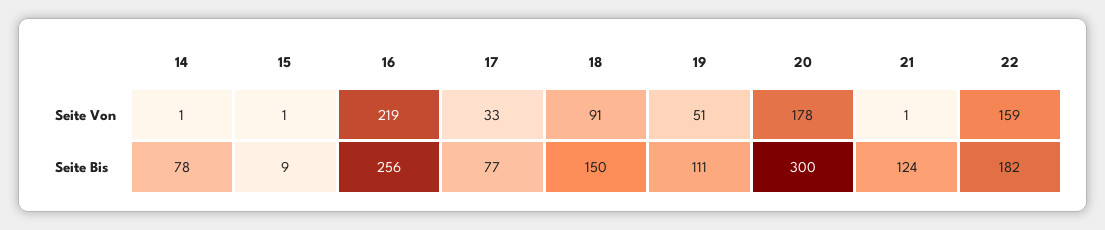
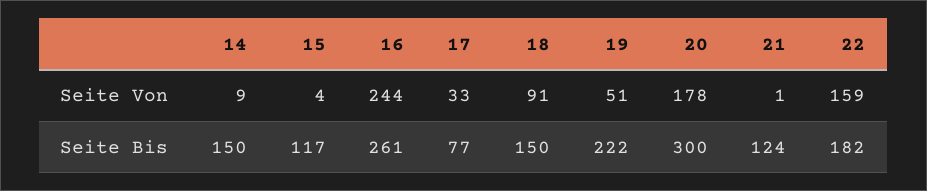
  {
    "14": {
-     "Seite Von": 1,
+     "Seite Von": 9,
-     "Seite Bis": 78
+     "Seite Bis": 150
    },
    "15": {
-     "Seite Von": 1,
+     "Seite Von": 4,
-     "Seite Bis": 9
+     "Seite Bis": 117
    },
    "16": {
-     "Seite Von": 219,
+     "Seite Von": 244,
-     "Seite Bis": 256
+     "Seite Bis": 261
    },
    "17": {
      "Seite Von": 33,
      "Seite Bis": 77
    },
    "18": {
      "Seite Von": 91,
      "Seite Bis": 150
    },
    "19": {
      "Seite Von": 51,
-     "Seite Bis": 111
+     "Seite Bis": 222
    },
    "20": {
      "Seite Von": 178,
      "Seite Bis": 300
    },
    "21": {
      "Seite Von": 1,
      "Seite Bis": 124
    },
    "22": {
      "Seite Von": 159,
      "Seite Bis": 182
    }
  }

